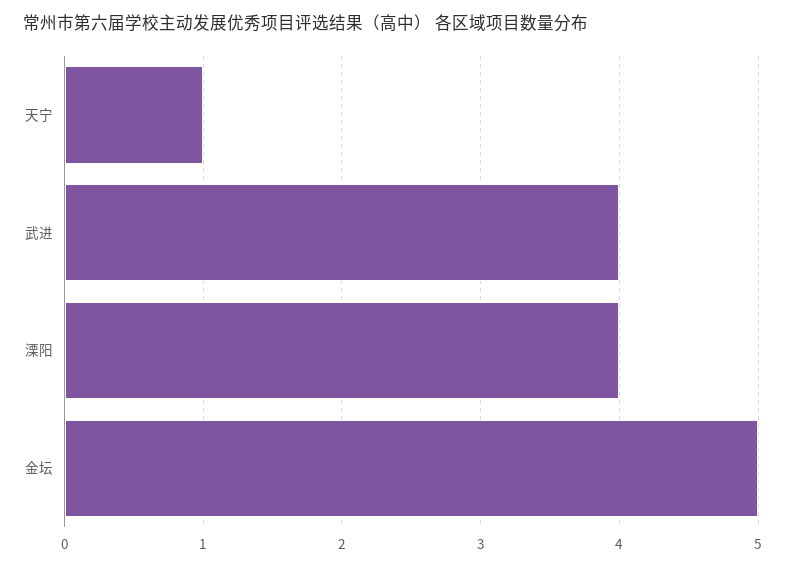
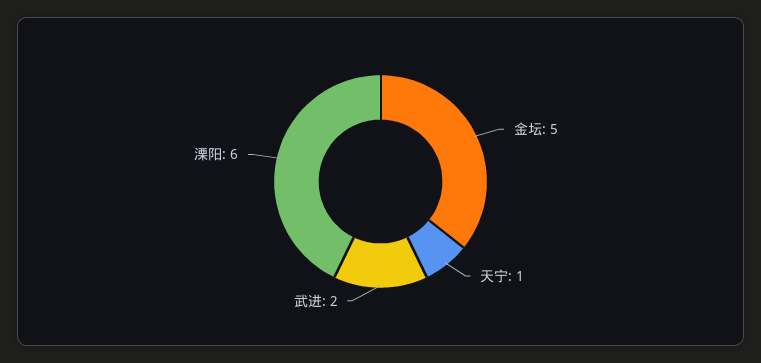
  {
    "天宁": 1,
-   "武进": 4,
+   "武进": 2,
-   "溧阳": 4,
+   "溧阳": 6,
    "金坛": 5
  }

